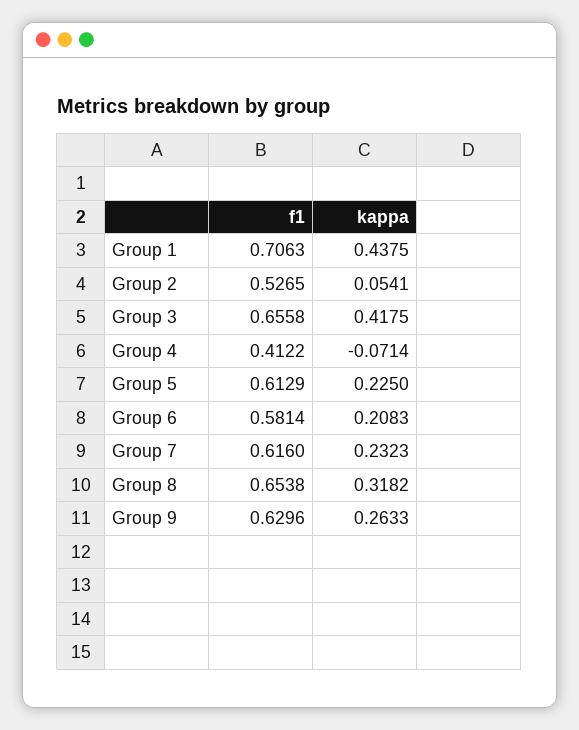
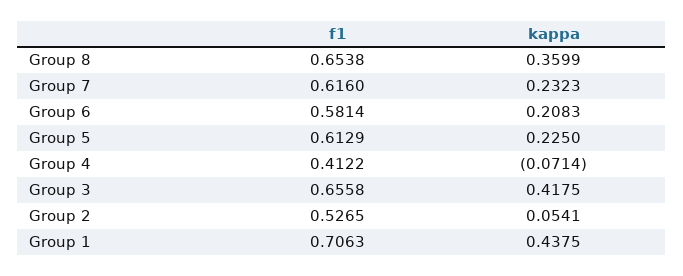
  {
    "f1": {
      "Group 1": 0.7063,
      "Group 2": 0.5265,
      "Group 3": 0.6558,
      "Group 4": 0.4122,
      "Group 5": 0.6129,
      "Group 6": 0.5814,
      "Group 7": 0.616,
-     "Group 8": 0.6538,
+     "Group 8": 0.6538
-     "Group 9": 0.6296
    },
    "kappa": {
      "Group 1": 0.4375,
      "Group 2": 0.0541,
      "Group 3": 0.4175,
      "Group 4": -0.0714,
      "Group 5": 0.225,
      "Group 6": 0.2083,
      "Group 7": 0.2323,
-     "Group 8": 0.3182,
+     "Group 8": 0.3599
-     "Group 9": 0.2633
    }
  }

